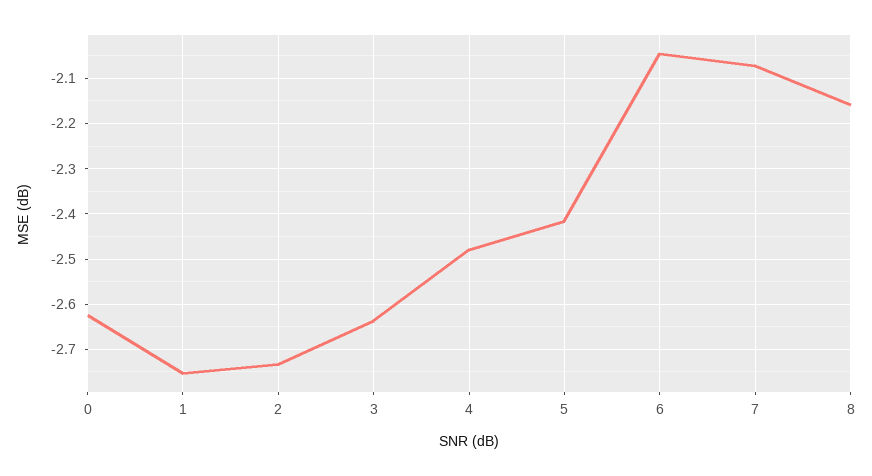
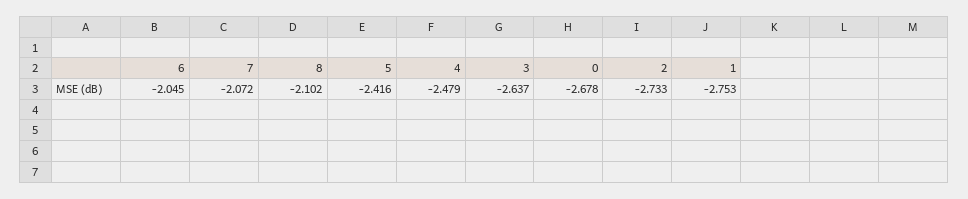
  {
-   "0": -2.62,
+   "0": -2.678,
    "1": -2.753,
    "2": -2.733,
    "3": -2.637,
    "4": -2.479,
    "5": -2.416,
    "6": -2.045,
    "7": -2.072,
-   "8": -2.16
+   "8": -2.102
  }

